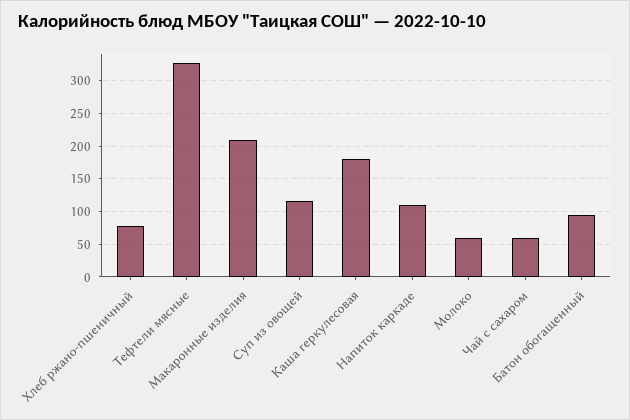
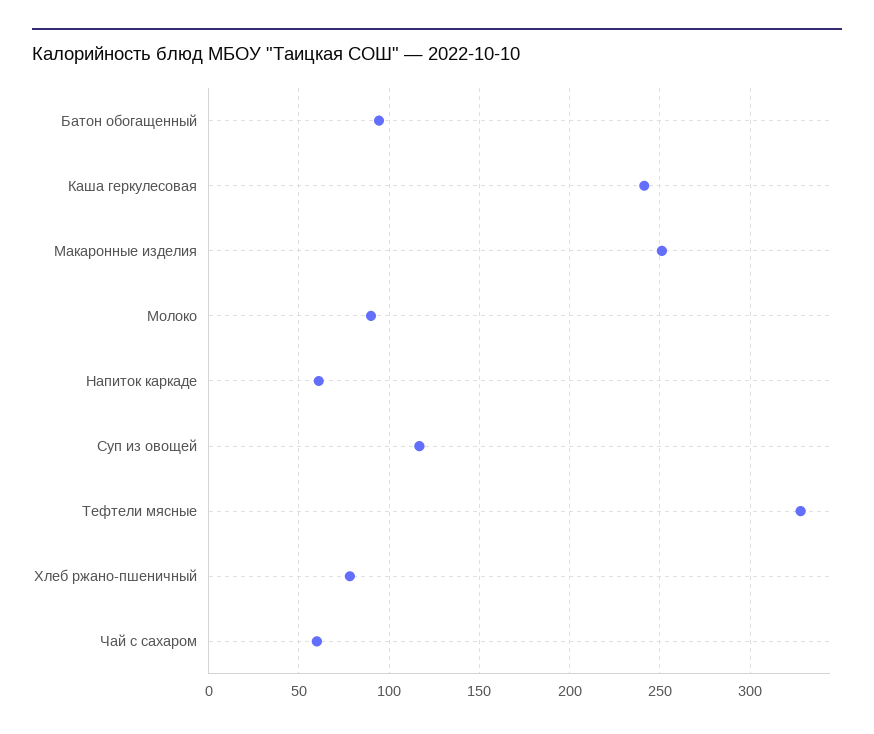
  {
    "Хлеб ржано-пшеничный": 80,
    "Тефтели мясные": 330,
-   "Макаронные изделия": 210,
+   "Макаронные изделия": 250,
    "Суп из овощей": 115,
-   "Каша геркулесовая": 180,
+   "Каша геркулесовая": 240,
-   "Напиток каркаде": 110,
+   "Напиток каркаде": 60,
-   "Молоко": 60,
+   "Молоко": 90,
    "Чай с сахаром": 60,
    "Батон обогащенный": 95
  }

